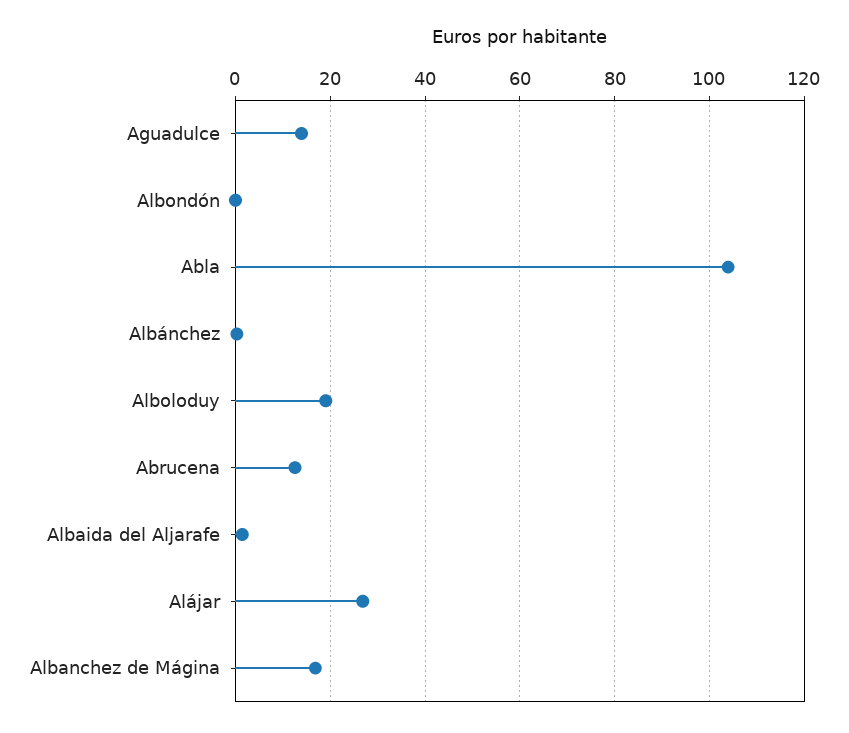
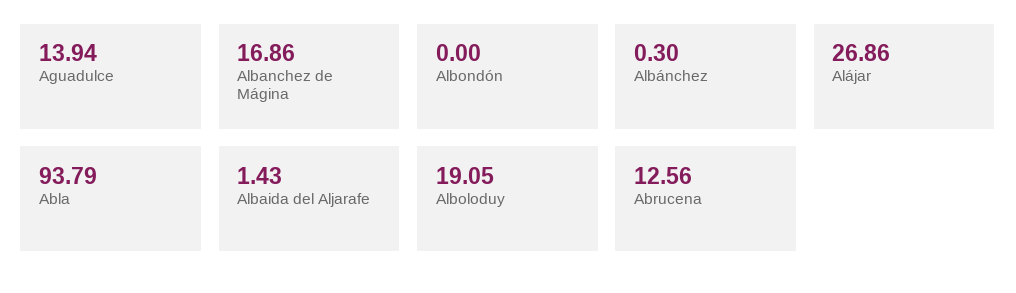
  {
    "Aguadulce": 13.94,
    "Albondón": 0,
-   "Abla": 104,
+   "Abla": 93.79,
    "Albánchez": 0.3,
    "Alboloduy": 19.05,
    "Abrucena": 12.56,
    "Albaida del Aljarafe": 1.43,
    "Alájar": 26.86,
    "Albanchez de Mágina": 16.86
  }

